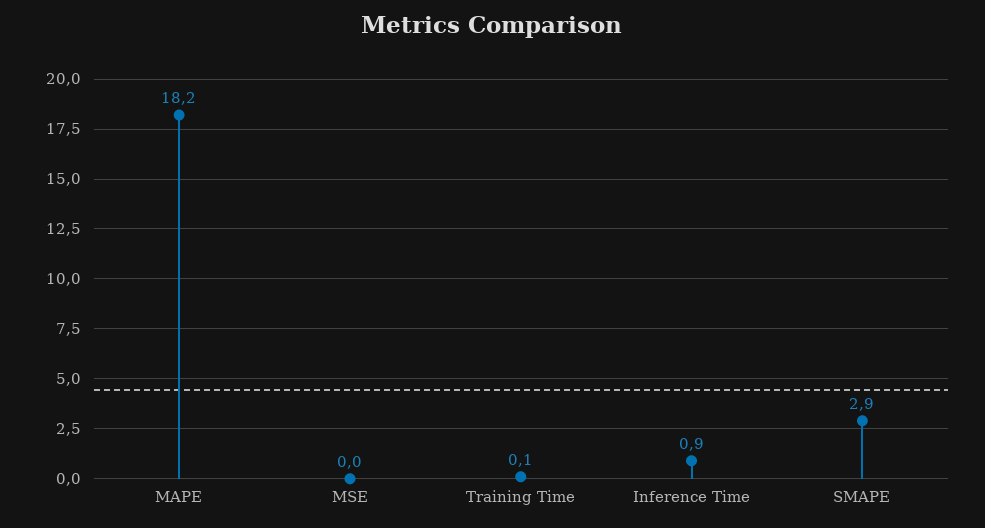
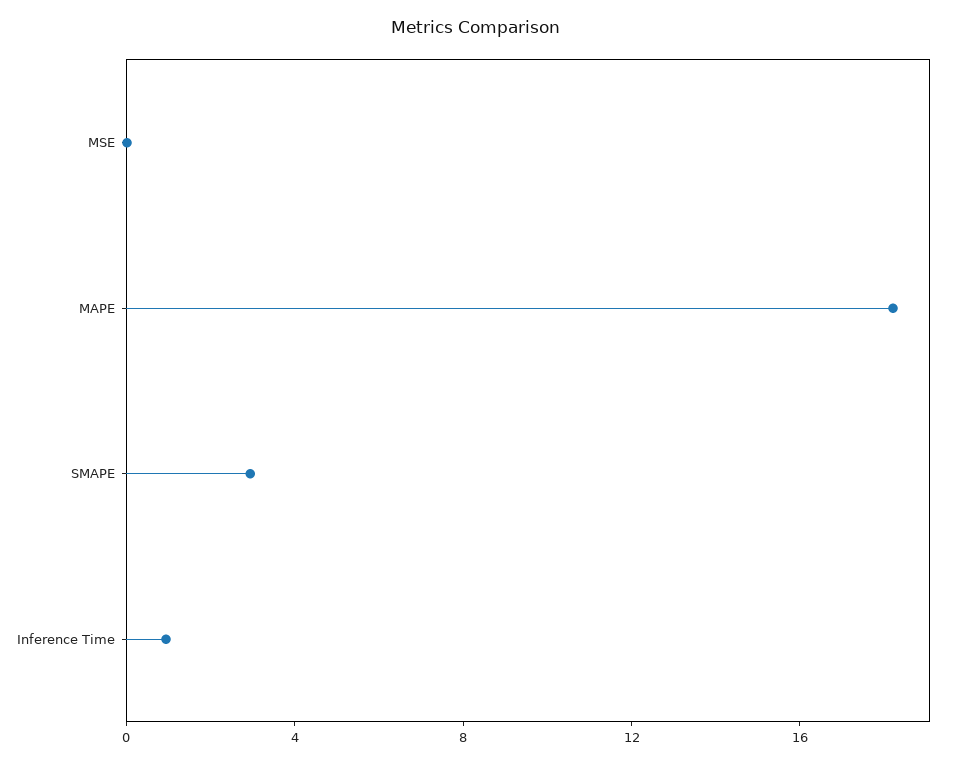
  {
    "MAPE": 18.2,
    "MSE": 0,
-   "Training Time": 0.1,
    "Inference Time": 0.9,
    "SMAPE": 2.9
  }

